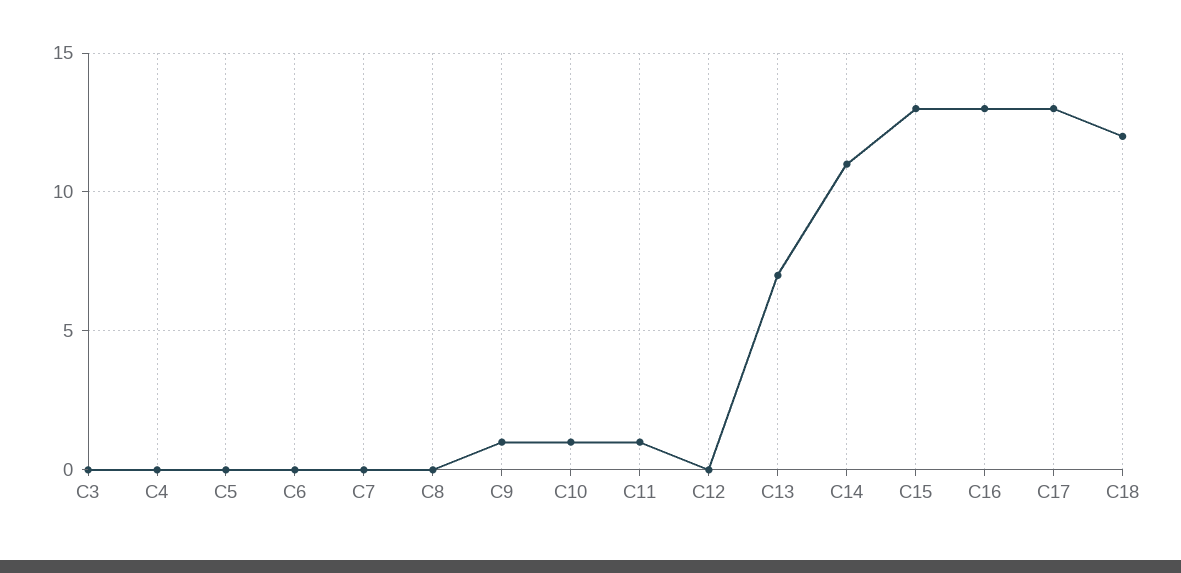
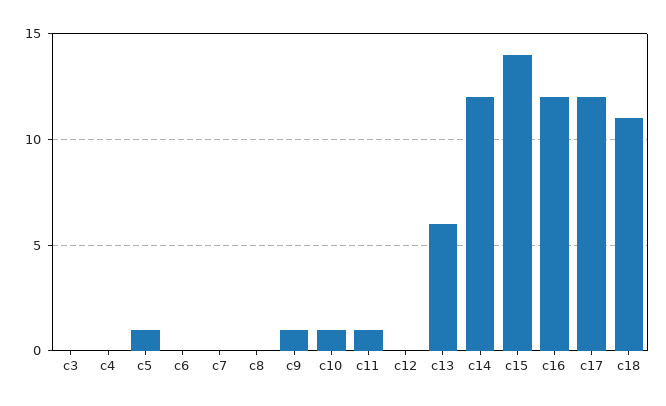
  {
    "C3": 0,
    "C4": 0,
-   "C5": 0,
+   "C5": 1,
    "C6": 0,
    "C7": 0,
    "C8": 0,
    "C9": 1,
    "C10": 1,
    "C11": 1,
    "C12": 0,
-   "C13": 7,
+   "C13": 6,
-   "C14": 11,
+   "C14": 12,
-   "C15": 13,
+   "C15": 14,
-   "C16": 13,
+   "C16": 12,
-   "C17": 13,
+   "C17": 12,
-   "C18": 12
+   "C18": 11
  }

